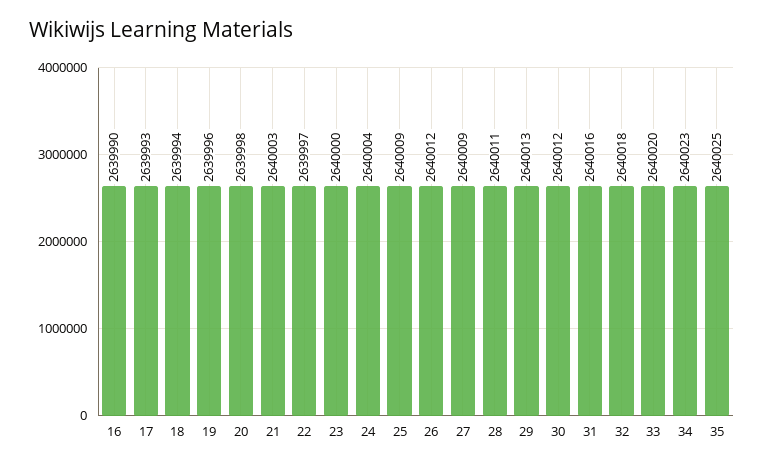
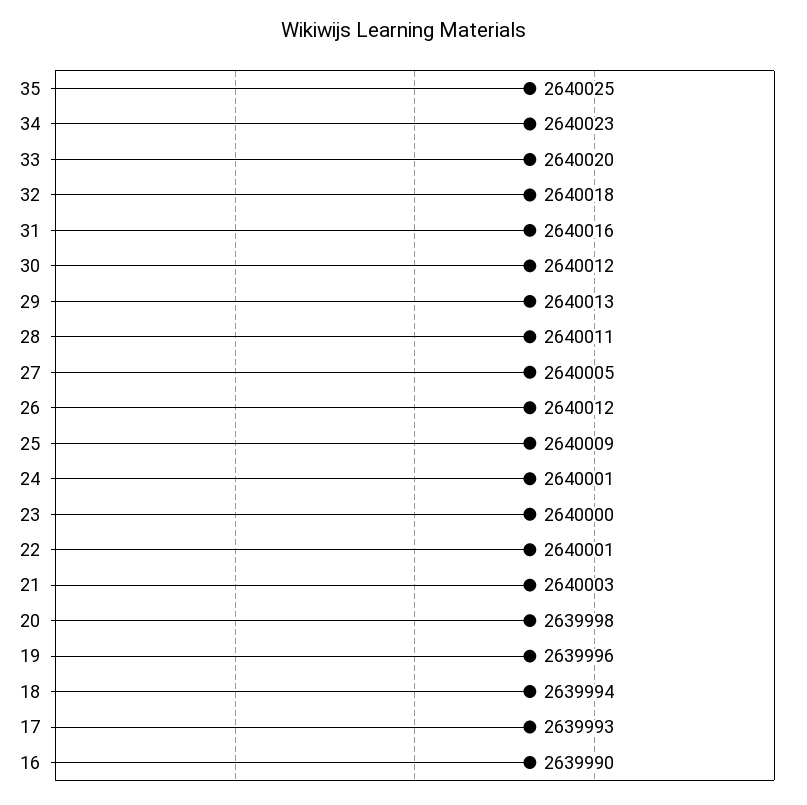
  {
    "16": 2639990,
    "17": 2639993,
    "18": 2639994,
    "19": 2639996,
    "20": 2639998,
    "21": 2640003,
-   "22": 2639997,
+   "22": 2640001,
    "23": 2640000,
-   "24": 2640004,
+   "24": 2640001,
    "25": 2640009,
    "26": 2640012,
-   "27": 2640009,
+   "27": 2640005,
    "28": 2640011,
    "29": 2640013,
    "30": 2640012,
    "31": 2640016,
    "32": 2640018,
    "33": 2640020,
    "34": 2640023,
    "35": 2640025
  }

